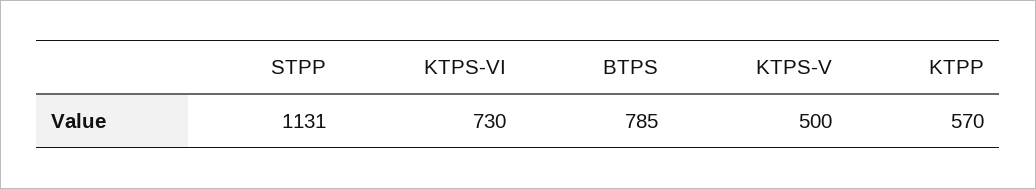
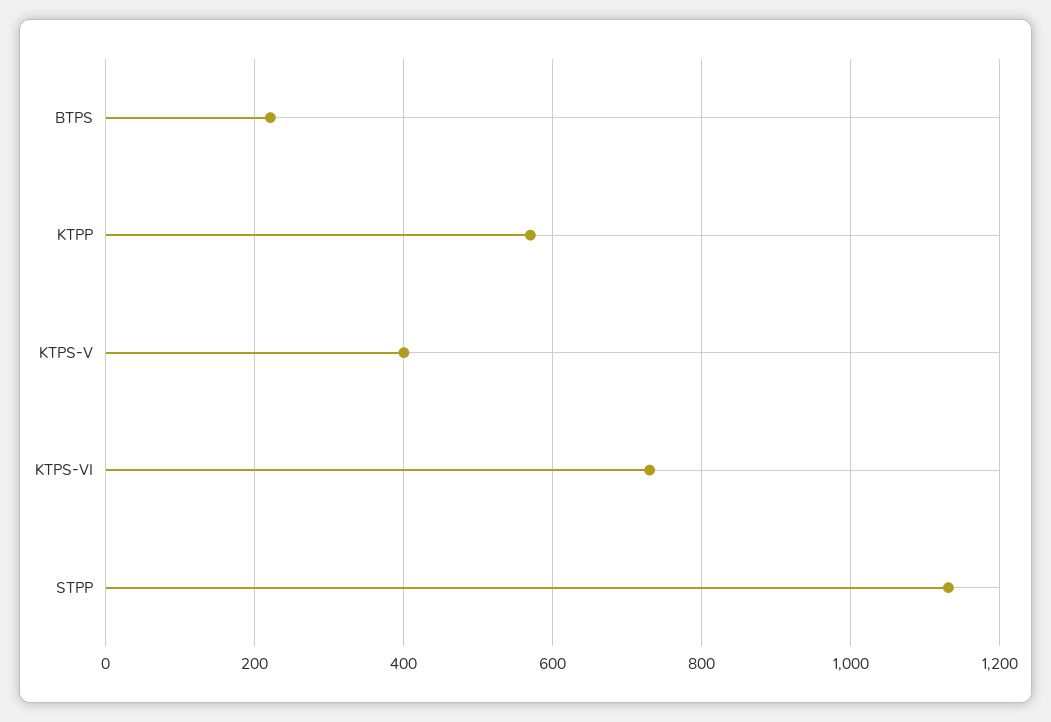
  {
    "STPP": 1131,
    "KTPS-VI": 730,
-   "BTPS": 785,
+   "BTPS": 220,
-   "KTPS-V": 500,
+   "KTPS-V": 400,
    "KTPP": 570
  }

